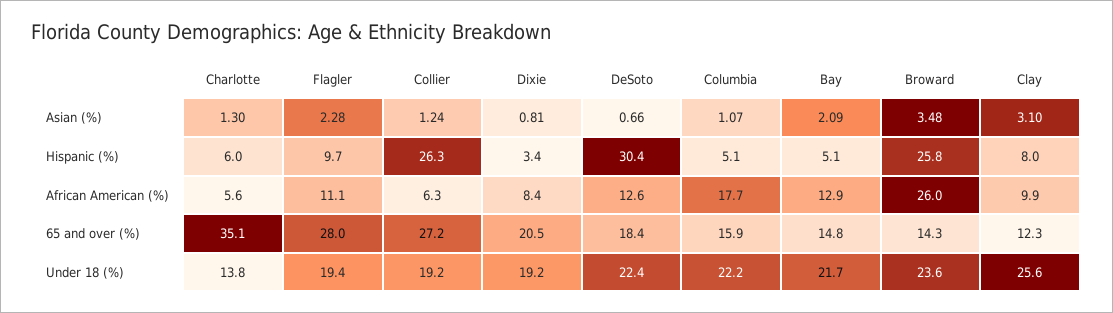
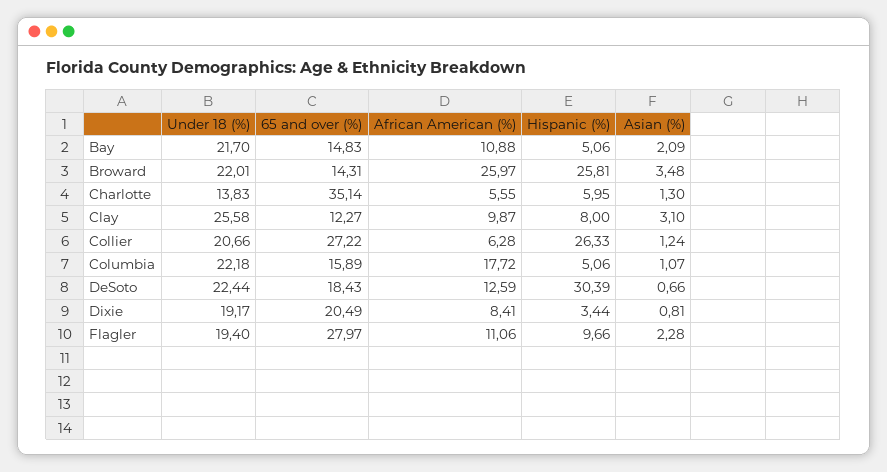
  {
    "Charlotte": {
      "Asian (%)": 1.3,
      "Hispanic (%)": 5.95,
      "African American (%)": 5.55,
      "65 and over (%)": 35.14,
      "Under 18 (%)": 13.83
    },
    "Flagler": {
      "Asian (%)": 2.28,
      "Hispanic (%)": 9.66,
      "African American (%)": 11.06,
      "65 and over (%)": 27.97,
      "Under 18 (%)": 19.4
    },
    "Collier": {
      "Asian (%)": 1.24,
      "Hispanic (%)": 26.33,
      "African American (%)": 6.28,
      "65 and over (%)": 27.22,
-     "Under 18 (%)": 19.2
+     "Under 18 (%)": 20.66
    },
    "Dixie": {
      "Asian (%)": 0.81,
      "Hispanic (%)": 3.44,
      "African American (%)": 8.41,
      "65 and over (%)": 20.49,
      "Under 18 (%)": 19.17
    },
    "DeSoto": {
      "Asian (%)": 0.66,
      "Hispanic (%)": 30.39,
      "African American (%)": 12.59,
      "65 and over (%)": 18.43,
      "Under 18 (%)": 22.44
    },
    "Columbia": {
      "Asian (%)": 1.07,
      "Hispanic (%)": 5.06,
      "African American (%)": 17.72,
      "65 and over (%)": 15.89,
      "Under 18 (%)": 22.18
    },
    "Bay": {
      "Asian (%)": 2.09,
      "Hispanic (%)": 5.06,
-     "African American (%)": 12.9,
+     "African American (%)": 10.88,
      "65 and over (%)": 14.83,
      "Under 18 (%)": 21.7
    },
    "Broward": {
      "Asian (%)": 3.48,
      "Hispanic (%)": 25.81,
      "African American (%)": 25.97,
      "65 and over (%)": 14.31,
-     "Under 18 (%)": 23.6
+     "Under 18 (%)": 22.01
    },
    "Clay": {
      "Asian (%)": 3.1,
      "Hispanic (%)": 8,
      "African American (%)": 9.87,
      "65 and over (%)": 12.27,
      "Under 18 (%)": 25.58
    }
  }

